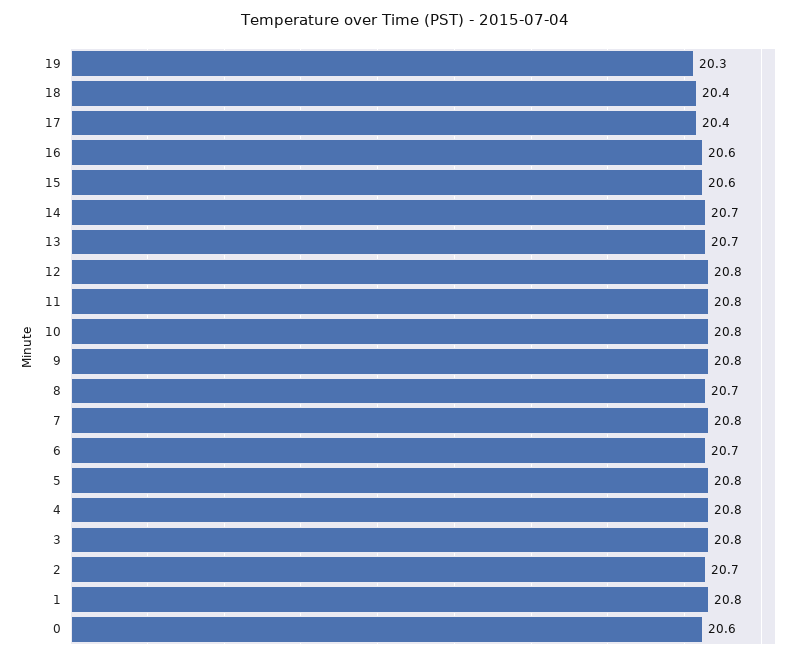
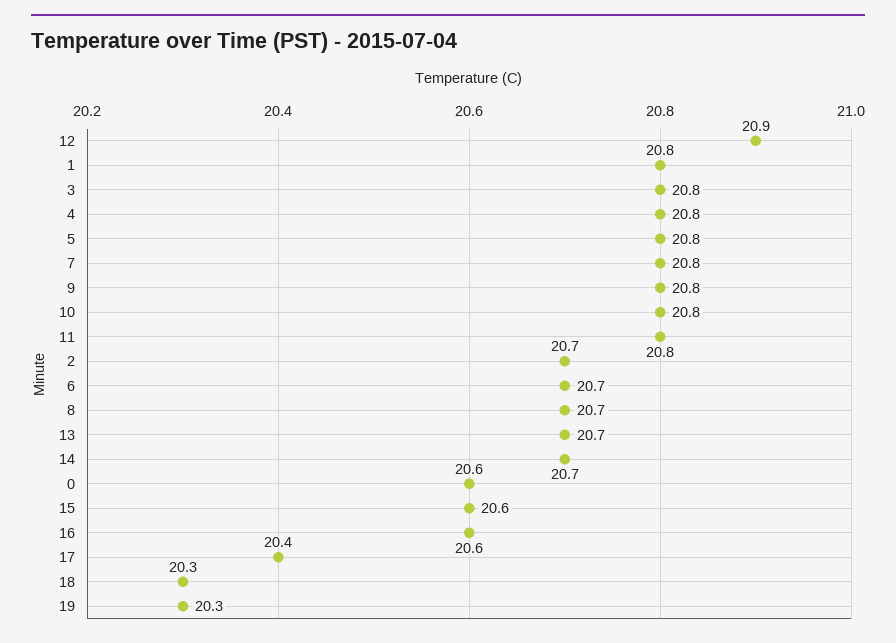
  {
    "19": 20.3,
-   "18": 20.4,
+   "18": 20.3,
    "17": 20.4,
    "16": 20.6,
    "15": 20.6,
    "14": 20.7,
    "13": 20.7,
-   "12": 20.8,
+   "12": 20.9,
    "11": 20.8,
    "10": 20.8,
    "9": 20.8,
    "8": 20.7,
    "7": 20.8,
    "6": 20.7,
    "5": 20.8,
    "4": 20.8,
    "3": 20.8,
    "2": 20.7,
    "1": 20.8,
    "0": 20.6
  }

